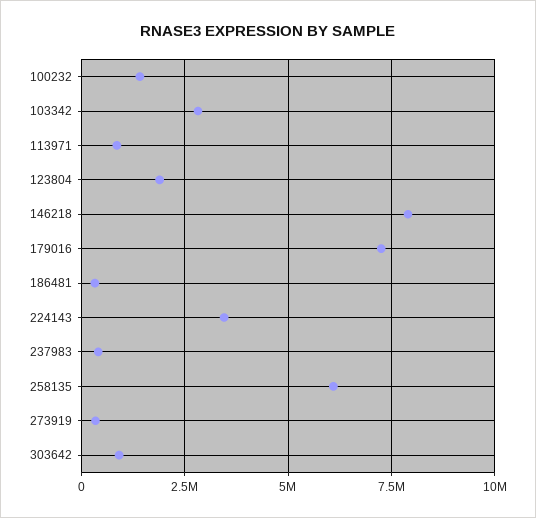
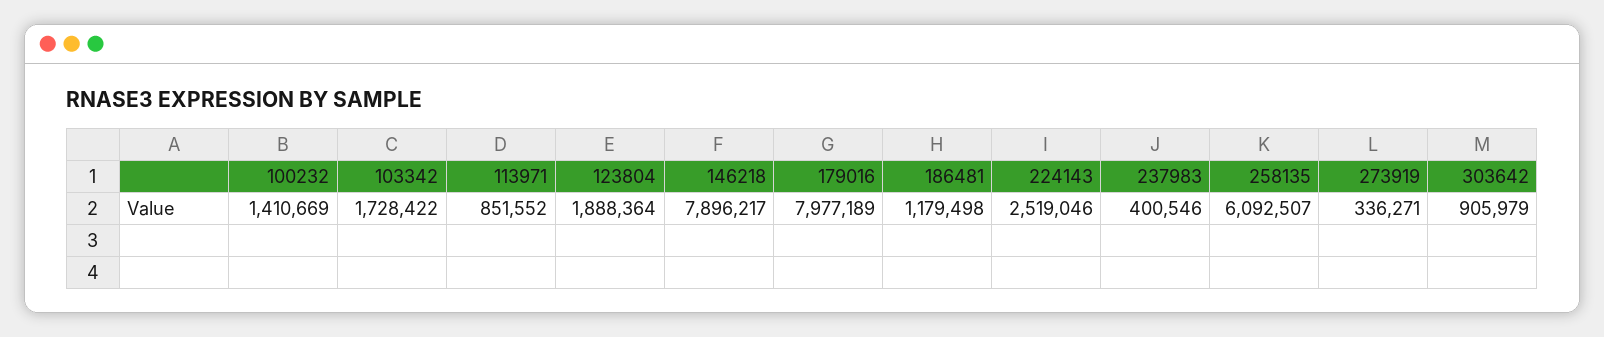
  {
    "100232": 1410669,
-   "103342": 2750000,
+   "103342": 1728422,
    "113971": 851552,
    "123804": 1888364,
    "146218": 7896217,
-   "179016": 7250000,
+   "179016": 7977189,
-   "186481": 250000,
+   "186481": 1179498,
-   "224143": 3500000,
+   "224143": 2519046,
    "237983": 400546,
    "258135": 6092507,
    "273919": 336271,
    "303642": 905979
  }

